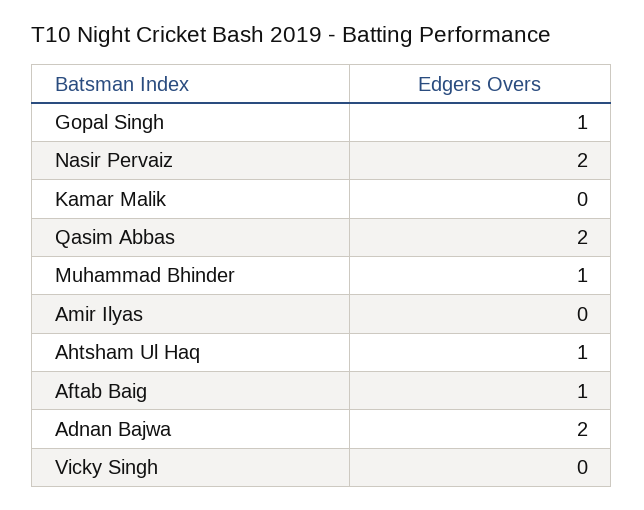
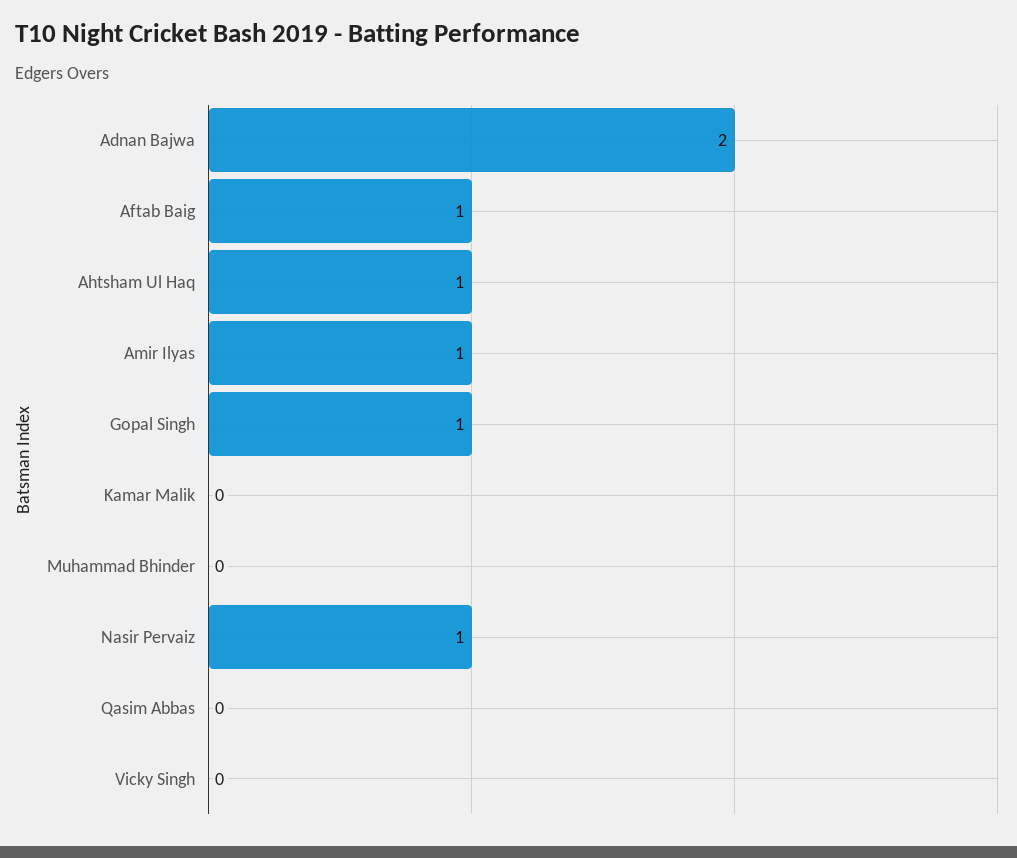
  {
    "Gopal Singh": 1,
-   "Nasir Pervaiz": 2,
+   "Nasir Pervaiz": 1,
    "Kamar Malik": 0,
-   "Qasim Abbas": 2,
+   "Qasim Abbas": 0,
-   "Muhammad Bhinder": 1,
+   "Muhammad Bhinder": 0,
-   "Amir Ilyas": 0,
+   "Amir Ilyas": 1,
    "Ahtsham Ul Haq": 1,
    "Aftab Baig": 1,
    "Adnan Bajwa": 2,
    "Vicky Singh": 0
  }

